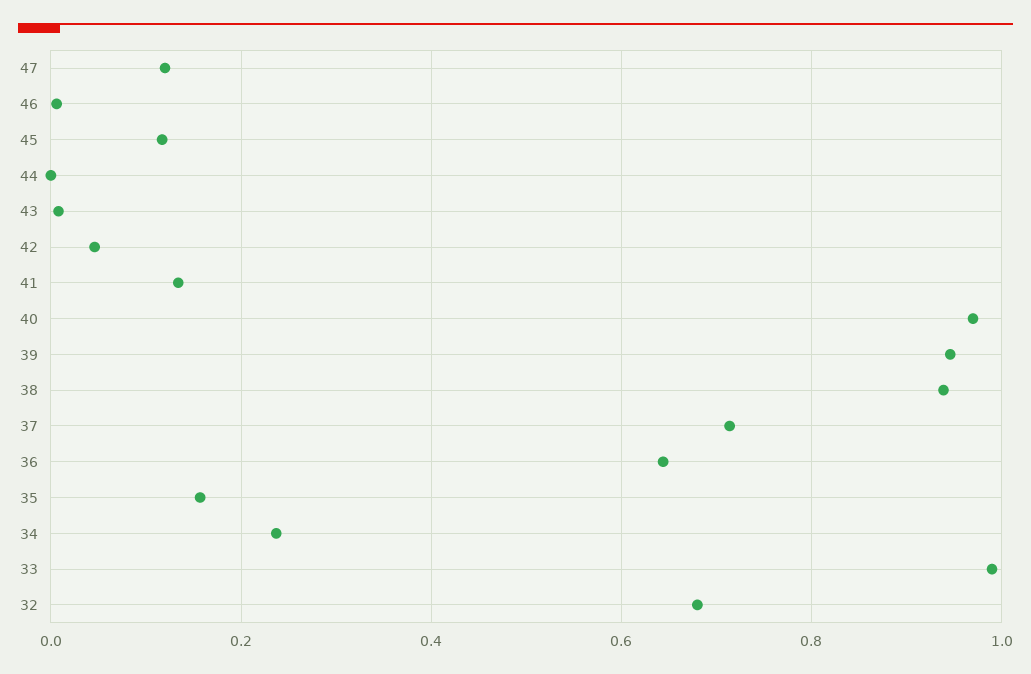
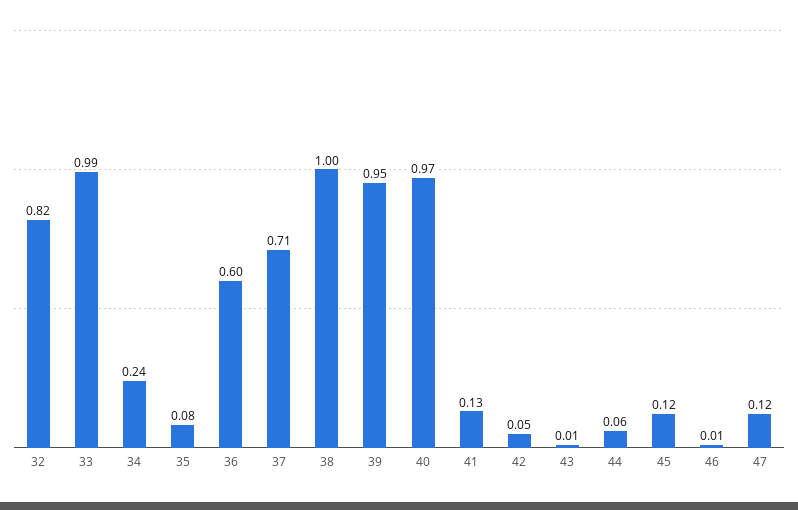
  {
    "47": 0.12,
    "46": 0.01,
    "45": 0.12,
-   "44": 0,
+   "44": 0.06,
    "43": 0.01,
    "42": 0.05,
    "41": 0.13,
    "40": 0.97,
    "39": 0.95,
-   "38": 0.94,
+   "38": 1,
    "37": 0.71,
-   "36": 0.64,
+   "36": 0.6,
-   "35": 0.16,
+   "35": 0.08,
    "34": 0.24,
    "33": 0.99,
-   "32": 0.68
+   "32": 0.82
  }

